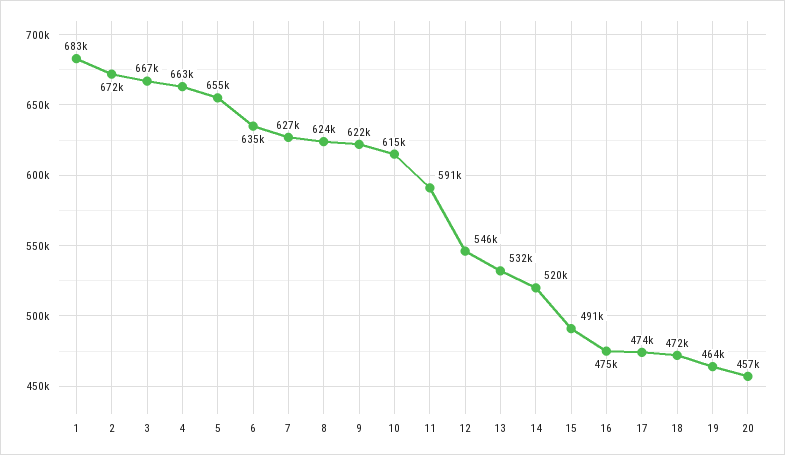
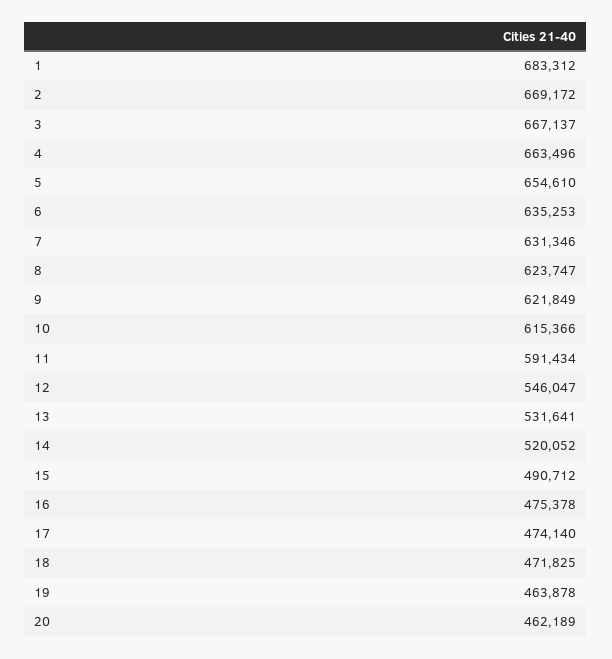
  {
    "1": 683312,
-   "2": 672000,
+   "2": 669172,
    "3": 667137,
    "4": 663496,
    "5": 654610,
    "6": 635253,
-   "7": 627000,
+   "7": 631346,
    "8": 623747,
    "9": 621849,
    "10": 615366,
    "11": 591434,
    "12": 546047,
    "13": 531641,
    "14": 520052,
    "15": 490712,
    "16": 475378,
    "17": 474140,
    "18": 471825,
    "19": 463878,
-   "20": 457000
+   "20": 462189
  }

